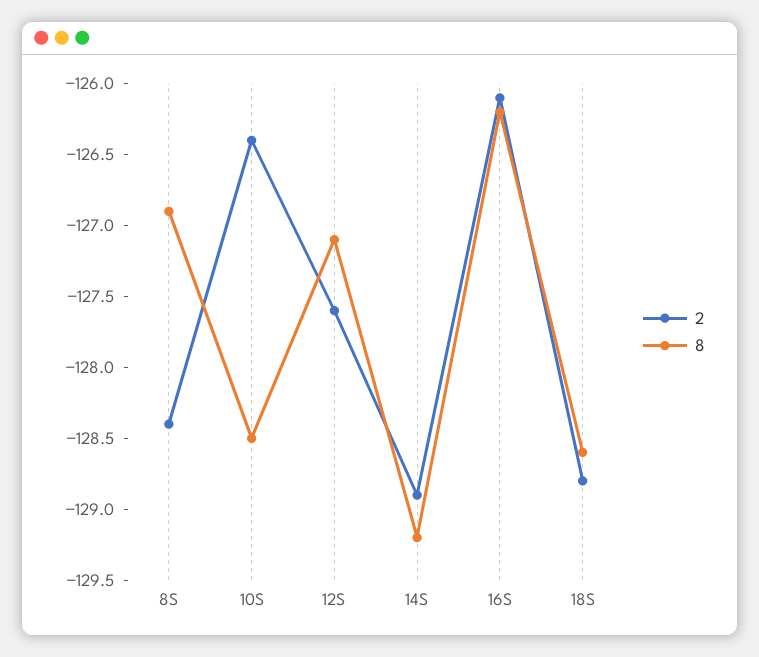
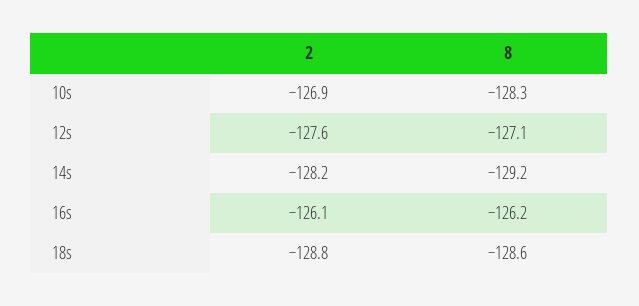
  {
    "2": {
-     "8S": -128.4,
-     "10S": -126.4,
+     "10S": -126.9,
      "12S": -127.6,
-     "14S": -128.9,
+     "14S": -128.2,
      "16S": -126.1,
      "18S": -128.8
    },
    "8": {
-     "8S": -126.9,
-     "10S": -128.5,
+     "10S": -128.3,
      "12S": -127.1,
      "14S": -129.2,
      "16S": -126.2,
      "18S": -128.6
    }
  }

